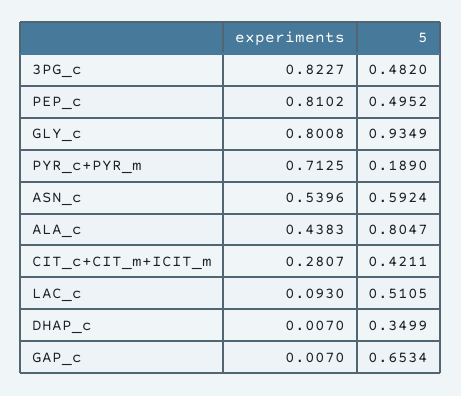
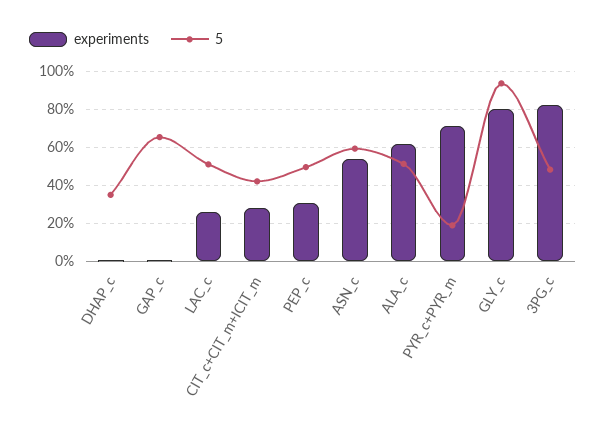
  {
    "experiments": {
      "3PG_c": 0.8227,
-     "PEP_c": 0.8102,
+     "PEP_c": 0.3,
      "GLY_c": 0.8008,
      "PYR_c+PYR_m": 0.7125,
      "ASN_c": 0.5396,
-     "ALA_c": 0.4383,
+     "ALA_c": 0.6,
      "CIT_c+CIT_m+ICIT_m": 0.2807,
-     "LAC_c": 0.093,
+     "LAC_c": 0.25,
      "DHAP_c": 0.007,
      "GAP_c": 0.007
    },
    "5": {
      "3PG_c": 0.482,
      "PEP_c": 0.4952,
      "GLY_c": 0.9349,
      "PYR_c+PYR_m": 0.189,
      "ASN_c": 0.5924,
-     "ALA_c": 0.8047,
+     "ALA_c": 0.5,
      "CIT_c+CIT_m+ICIT_m": 0.4211,
      "LAC_c": 0.5105,
      "DHAP_c": 0.3499,
      "GAP_c": 0.6534
    }
  }

